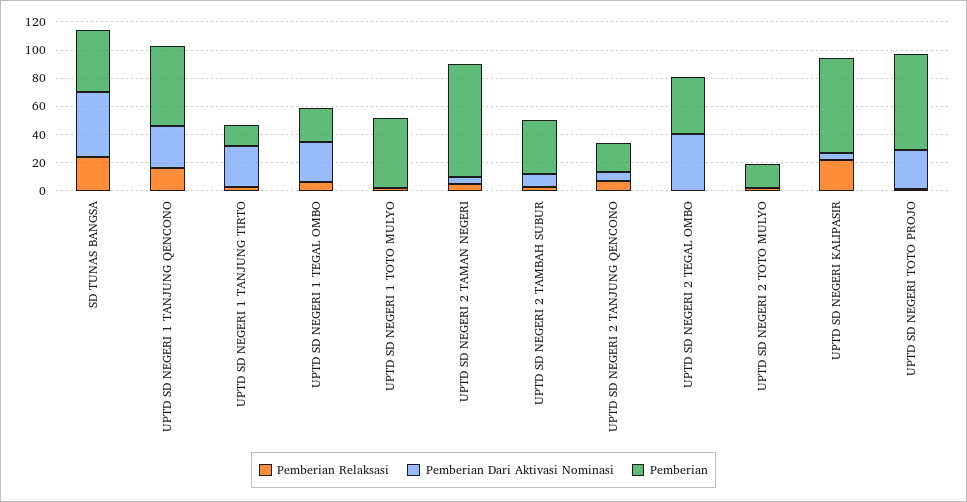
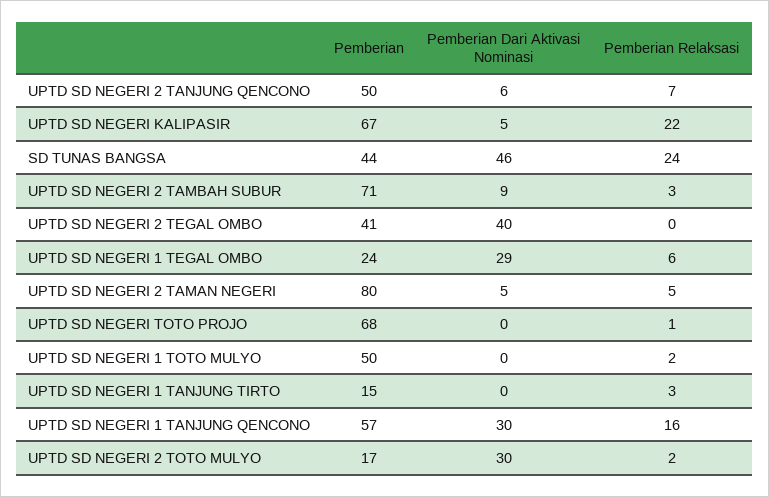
  {
    "Pemberian Relaksasi": {
      "SD TUNAS BANGSA": 24,
      "UPTD SD NEGERI 1 TANJUNG QENCONO": 16,
      "UPTD SD NEGERI 1 TANJUNG TIRTO": 3,
      "UPTD SD NEGERI 1 TEGAL OMBO": 6,
      "UPTD SD NEGERI 1 TOTO MULYO": 2,
      "UPTD SD NEGERI 2 TAMAN NEGERI": 5,
      "UPTD SD NEGERI 2 TAMBAH SUBUR": 3,
      "UPTD SD NEGERI 2 TANJUNG QENCONO": 7,
      "UPTD SD NEGERI 2 TEGAL OMBO": 0,
      "UPTD SD NEGERI 2 TOTO MULYO": 2,
      "UPTD SD NEGERI KALIPASIR": 22,
      "UPTD SD NEGERI TOTO PROJO": 1
    },
    "Pemberian Dari Aktivasi Nominasi": {
      "SD TUNAS BANGSA": 46,
      "UPTD SD NEGERI 1 TANJUNG QENCONO": 30,
-     "UPTD SD NEGERI 1 TANJUNG TIRTO": 30,
+     "UPTD SD NEGERI 1 TANJUNG TIRTO": 0,
      "UPTD SD NEGERI 1 TEGAL OMBO": 29,
      "UPTD SD NEGERI 1 TOTO MULYO": 0,
      "UPTD SD NEGERI 2 TAMAN NEGERI": 5,
      "UPTD SD NEGERI 2 TAMBAH SUBUR": 9,
      "UPTD SD NEGERI 2 TANJUNG QENCONO": 6,
      "UPTD SD NEGERI 2 TEGAL OMBO": 40,
-     "UPTD SD NEGERI 2 TOTO MULYO": 0,
+     "UPTD SD NEGERI 2 TOTO MULYO": 30,
      "UPTD SD NEGERI KALIPASIR": 5,
-     "UPTD SD NEGERI TOTO PROJO": 30
+     "UPTD SD NEGERI TOTO PROJO": 0
    },
    "Pemberian": {
      "SD TUNAS BANGSA": 44,
      "UPTD SD NEGERI 1 TANJUNG QENCONO": 57,
      "UPTD SD NEGERI 1 TANJUNG TIRTO": 15,
      "UPTD SD NEGERI 1 TEGAL OMBO": 24,
      "UPTD SD NEGERI 1 TOTO MULYO": 50,
      "UPTD SD NEGERI 2 TAMAN NEGERI": 80,
-     "UPTD SD NEGERI 2 TAMBAH SUBUR": 40,
+     "UPTD SD NEGERI 2 TAMBAH SUBUR": 71,
-     "UPTD SD NEGERI 2 TANJUNG QENCONO": 20,
+     "UPTD SD NEGERI 2 TANJUNG QENCONO": 50,
      "UPTD SD NEGERI 2 TEGAL OMBO": 41,
      "UPTD SD NEGERI 2 TOTO MULYO": 17,
      "UPTD SD NEGERI KALIPASIR": 67,
      "UPTD SD NEGERI TOTO PROJO": 68
    }
  }

